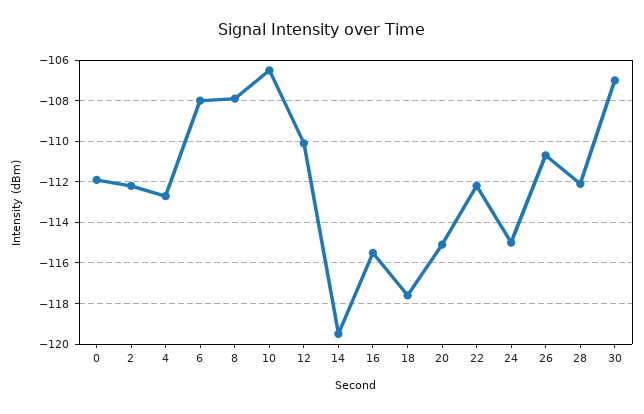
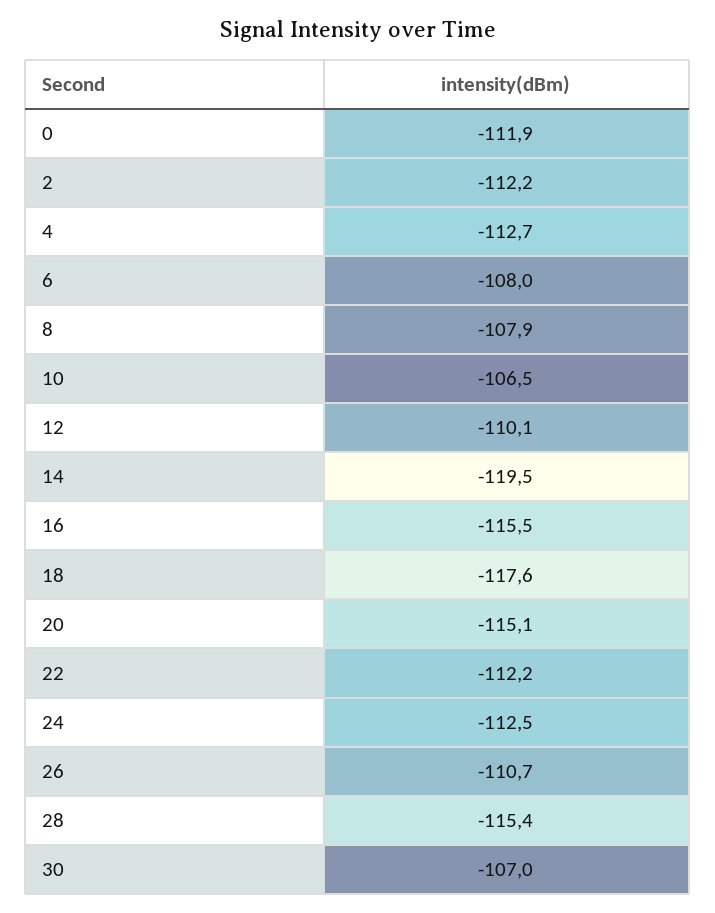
  {
    "0": -111.9,
    "2": -112.2,
    "4": -112.7,
    "6": -108,
    "8": -107.9,
    "10": -106.5,
    "12": -110.1,
    "14": -119.5,
    "16": -115.5,
    "18": -117.6,
    "20": -115.1,
    "22": -112.2,
-   "24": -115,
+   "24": -112.5,
    "26": -110.7,
-   "28": -112,
+   "28": -115.4,
    "30": -107
  }

